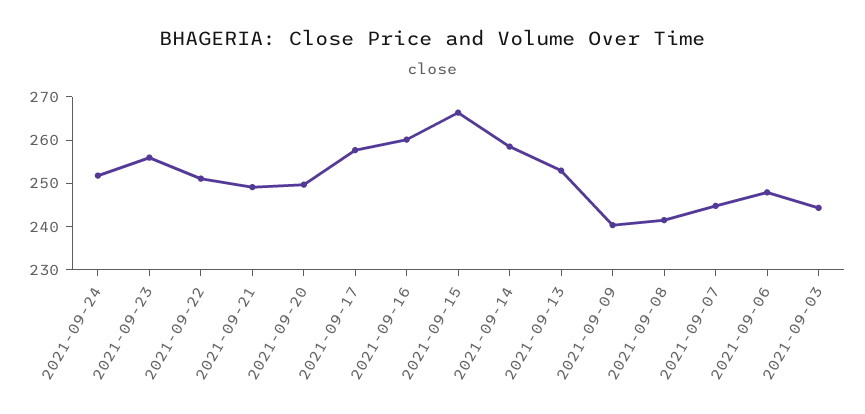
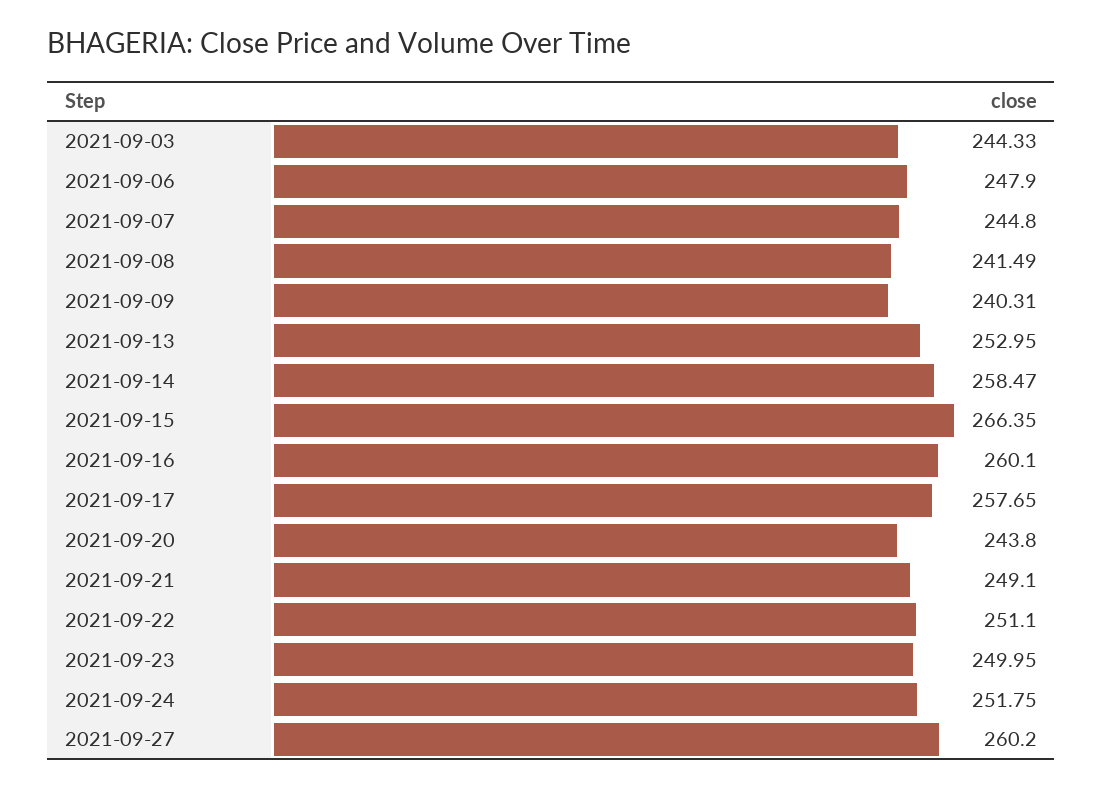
  {
    "2021-09-24": 251.75,
-   "2021-09-23": 256,
+   "2021-09-23": 249.95,
    "2021-09-22": 251.1,
    "2021-09-21": 249.1,
-   "2021-09-20": 250,
+   "2021-09-20": 243.8,
    "2021-09-17": 257.65,
    "2021-09-16": 260.1,
    "2021-09-15": 266.35,
    "2021-09-14": 258.47,
    "2021-09-13": 252.95,
    "2021-09-09": 240.31,
    "2021-09-08": 241.49,
    "2021-09-07": 244.8,
    "2021-09-06": 247.9,
-   "2021-09-03": 244.33
+   "2021-09-03": 244.33,
+   "2021-09-27": 260.2
  }

